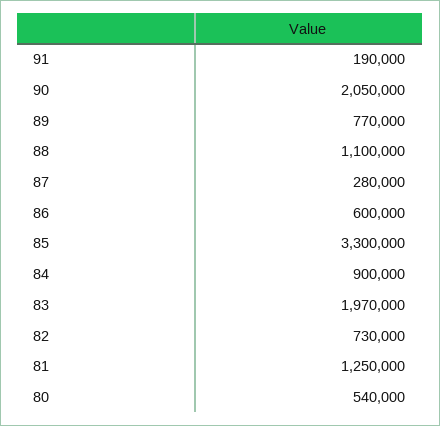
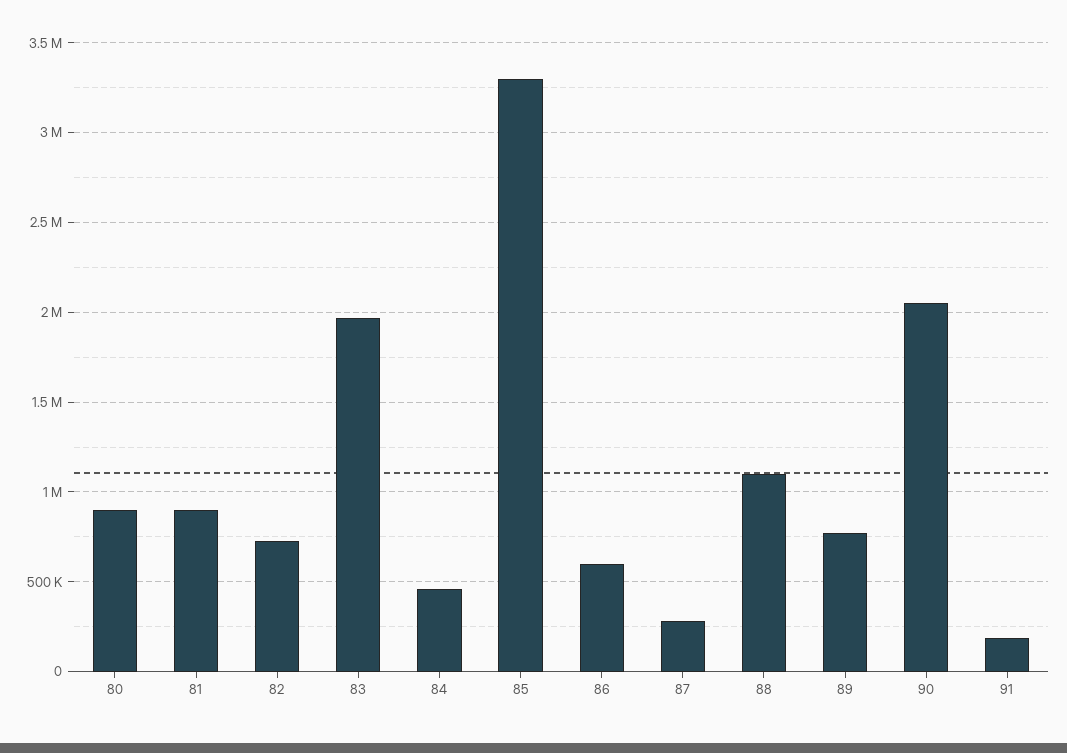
  {
    "91": 190000,
    "90": 2050000,
    "89": 770000,
    "88": 1100000,
    "87": 280000,
    "86": 600000,
    "85": 3300000,
-   "84": 900000,
+   "84": 450000,
    "83": 1970000,
    "82": 730000,
-   "81": 1250000,
+   "81": 900000,
-   "80": 540000
+   "80": 900000
  }

